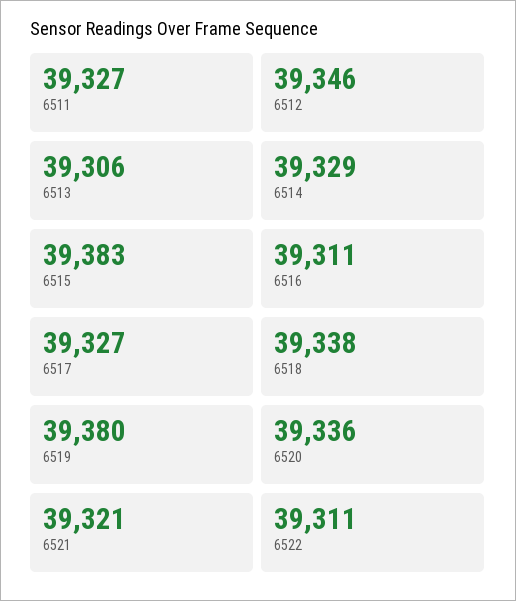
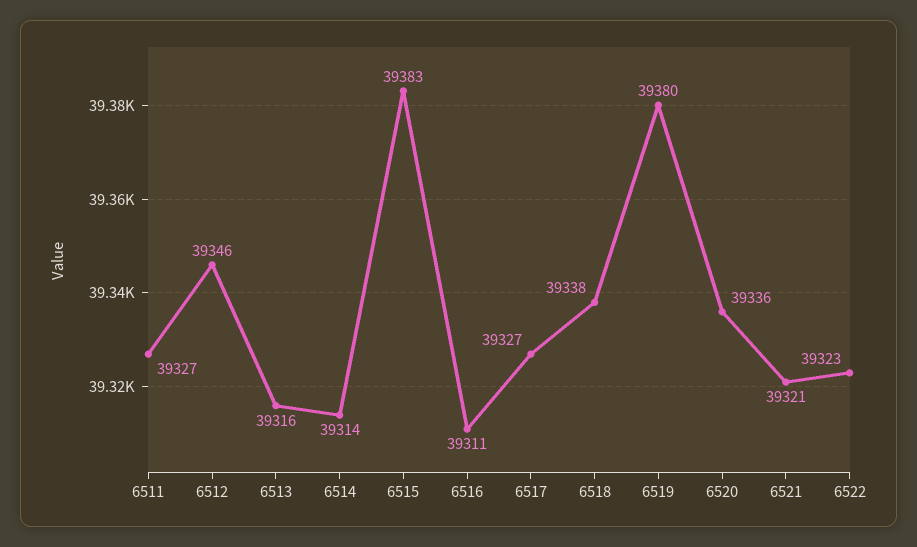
  {
    "6511": 39327,
    "6512": 39346,
-   "6513": 39306,
+   "6513": 39316,
-   "6514": 39329,
+   "6514": 39314,
    "6515": 39383,
    "6516": 39311,
    "6517": 39327,
    "6518": 39338,
    "6519": 39380,
    "6520": 39336,
    "6521": 39321,
-   "6522": 39311
+   "6522": 39323
  }

